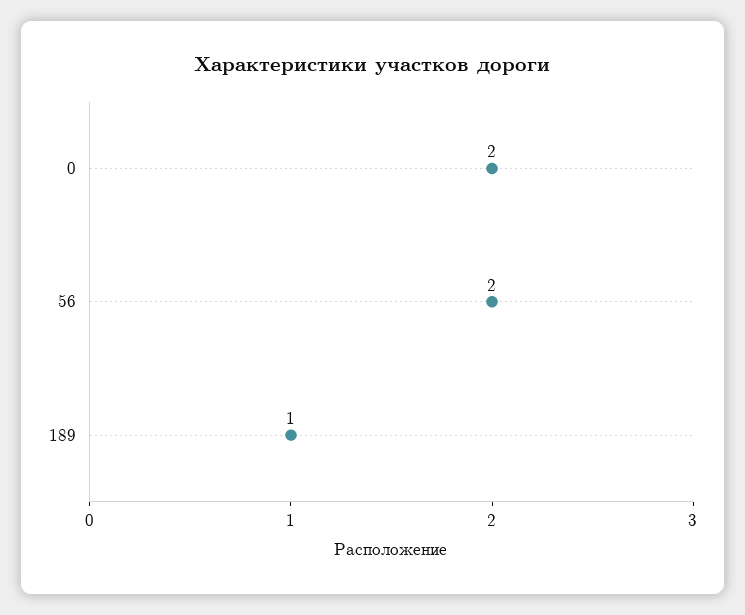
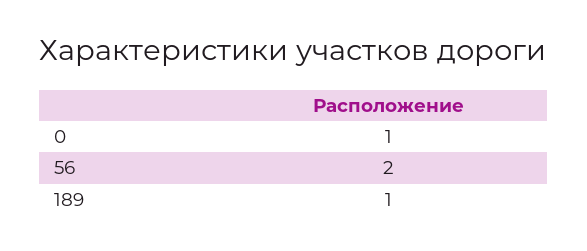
  {
-   "0": 2,
+   "0": 1,
    "56": 2,
    "189": 1
  }

